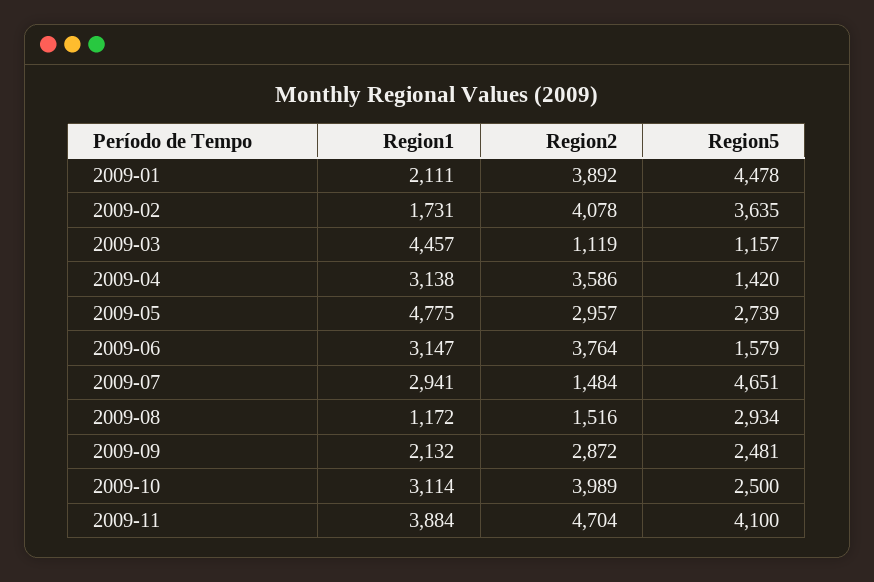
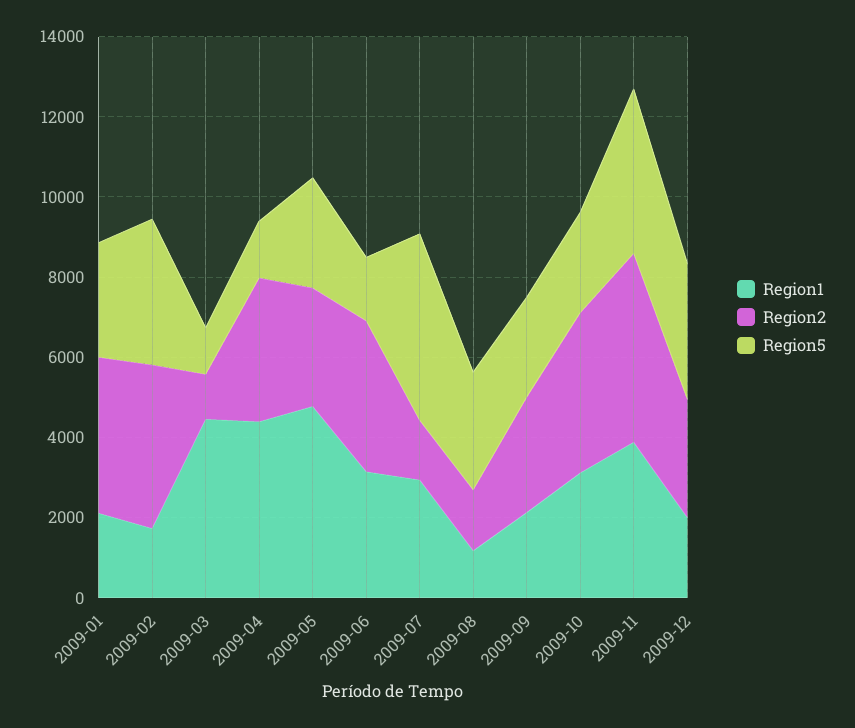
  {
    "Region1": {
      "2009-01": 2111,
      "2009-02": 1731,
      "2009-03": 4457,
-     "2009-04": 3138,
+     "2009-04": 4500,
      "2009-05": 4775,
      "2009-06": 3147,
      "2009-07": 2941,
      "2009-08": 1172,
      "2009-09": 2132,
      "2009-10": 3114,
-     "2009-11": 3884
+     "2009-11": 3884,
+     "2009-12": 2000
    },
    "Region2": {
      "2009-01": 3892,
      "2009-02": 4078,
      "2009-03": 1119,
      "2009-04": 3586,
      "2009-05": 2957,
      "2009-06": 3764,
      "2009-07": 1484,
      "2009-08": 1516,
      "2009-09": 2872,
      "2009-10": 3989,
-     "2009-11": 4704
+     "2009-11": 4704,
+     "2009-12": 3000
    },
    "Region5": {
-     "2009-01": 4478,
+     "2009-01": 3000,
      "2009-02": 3635,
      "2009-03": 1157,
      "2009-04": 1420,
      "2009-05": 2739,
      "2009-06": 1579,
      "2009-07": 4651,
      "2009-08": 2934,
      "2009-09": 2481,
      "2009-10": 2500,
-     "2009-11": 4100
+     "2009-11": 4100,
+     "2009-12": 3500
    }
  }

